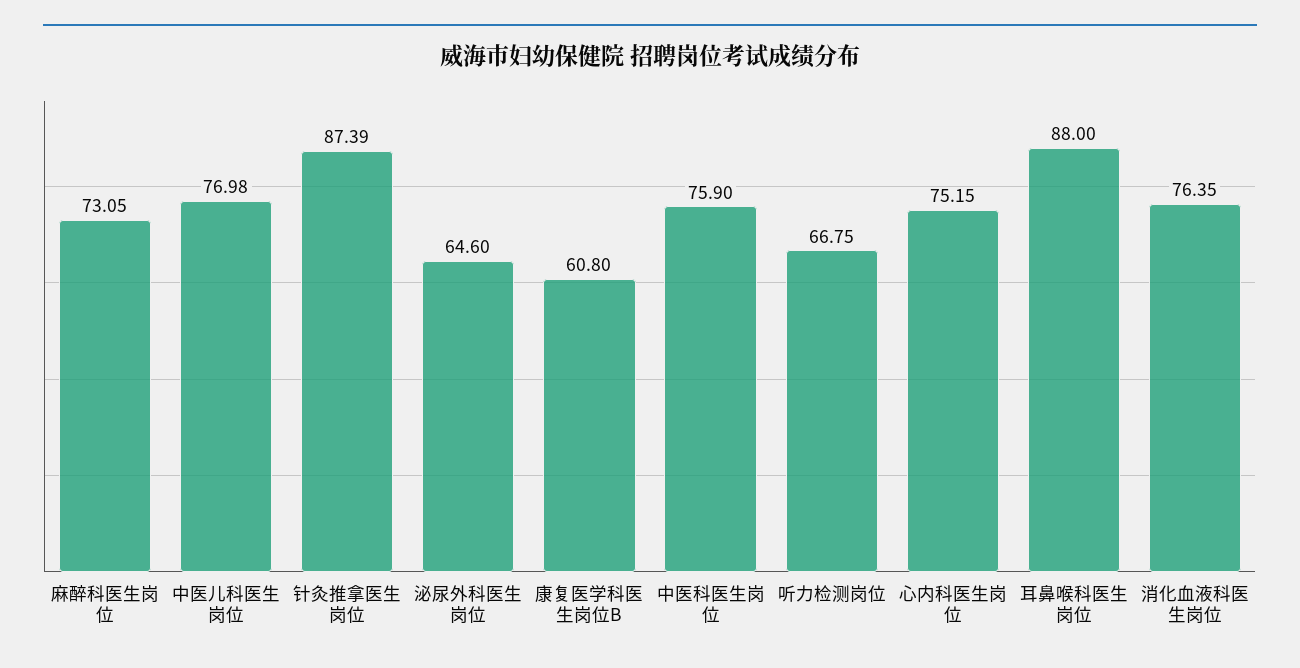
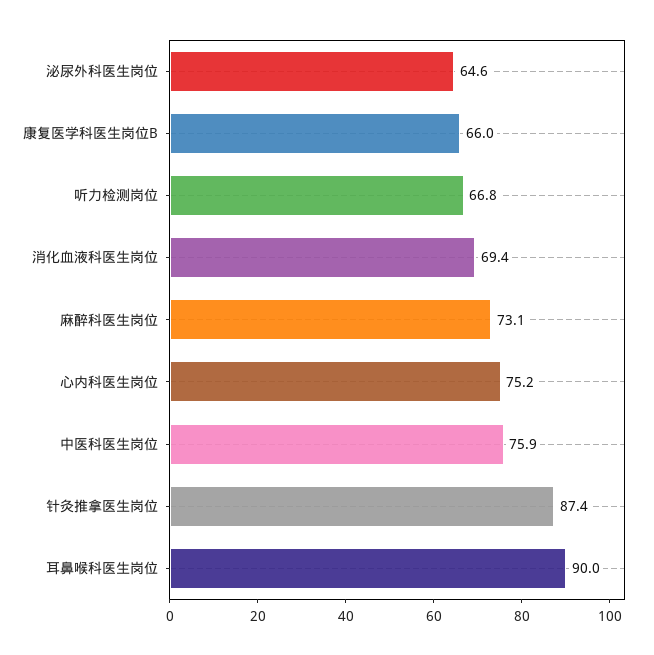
  {
    "麻醉科医生岗位": 73.05,
-   "中医儿科医生岗位": 76.98,
    "针灸推拿医生岗位": 87.39,
    "泌尿外科医生岗位": 64.6,
-   "康复医学科医生岗位B": 60.8,
+   "康复医学科医生岗位B": 66,
    "中医科医生岗位": 75.9,
    "听力检测岗位": 66.75,
    "心内科医生岗位": 75.15,
-   "耳鼻喉科医生岗位": 88,
+   "耳鼻喉科医生岗位": 90,
-   "消化血液科医生岗位": 76.35
+   "消化血液科医生岗位": 69.4
  }

